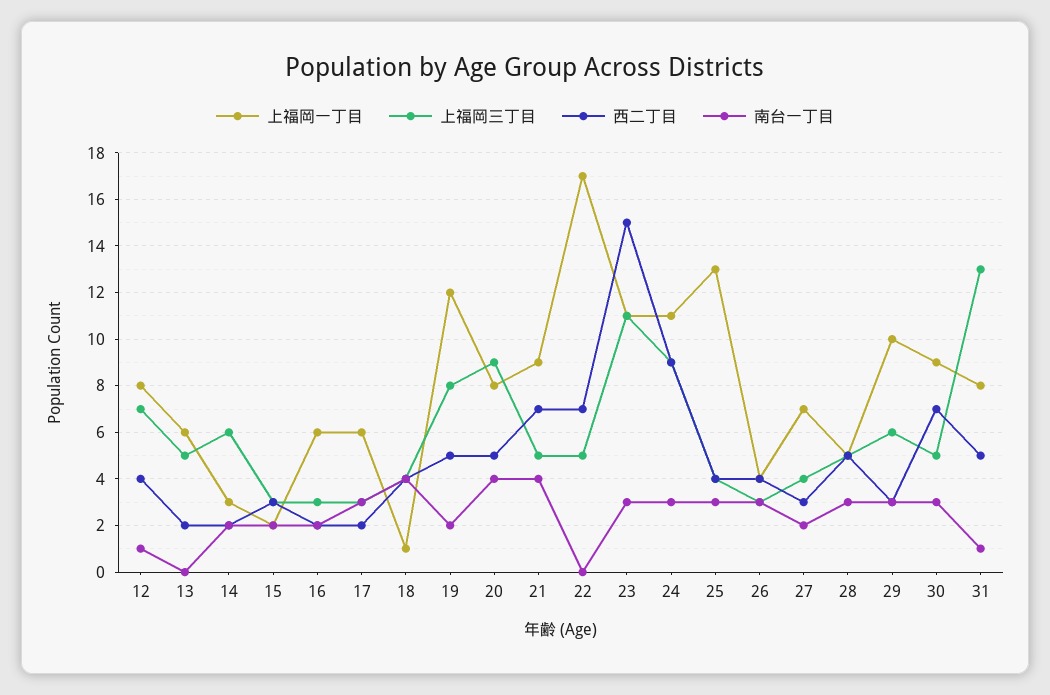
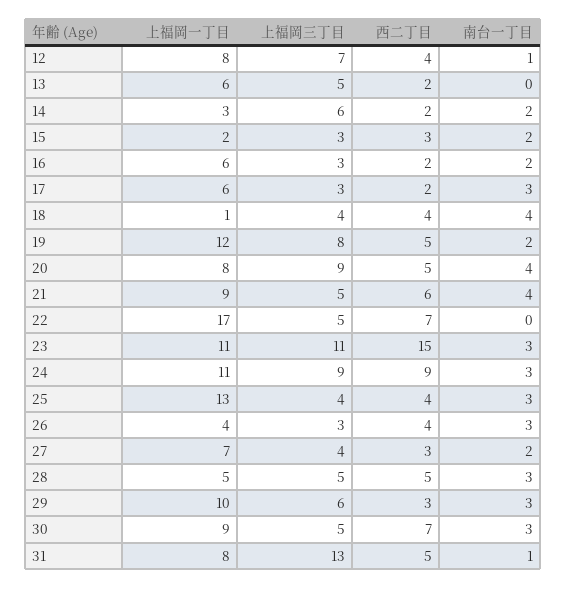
  {
    "上福岡一丁目": {
      "12": 8,
      "13": 6,
      "14": 3,
      "15": 2,
      "16": 6,
      "17": 6,
      "18": 1,
      "19": 12,
      "20": 8,
      "21": 9,
      "22": 17,
      "23": 11,
      "24": 11,
      "25": 13,
      "26": 4,
      "27": 7,
      "28": 5,
      "29": 10,
      "30": 9,
      "31": 8
    },
    "上福岡三丁目": {
      "12": 7,
      "13": 5,
      "14": 6,
      "15": 3,
      "16": 3,
      "17": 3,
      "18": 4,
      "19": 8,
      "20": 9,
      "21": 5,
      "22": 5,
      "23": 11,
      "24": 9,
      "25": 4,
      "26": 3,
      "27": 4,
      "28": 5,
      "29": 6,
      "30": 5,
      "31": 13
    },
    "西二丁目": {
      "12": 4,
      "13": 2,
      "14": 2,
      "15": 3,
      "16": 2,
      "17": 2,
      "18": 4,
      "19": 5,
      "20": 5,
-     "21": 7,
+     "21": 6,
      "22": 7,
      "23": 15,
      "24": 9,
      "25": 4,
      "26": 4,
      "27": 3,
      "28": 5,
      "29": 3,
      "30": 7,
      "31": 5
    },
    "南台一丁目": {
      "12": 1,
      "13": 0,
      "14": 2,
      "15": 2,
      "16": 2,
      "17": 3,
      "18": 4,
      "19": 2,
      "20": 4,
      "21": 4,
      "22": 0,
      "23": 3,
      "24": 3,
      "25": 3,
      "26": 3,
      "27": 2,
      "28": 3,
      "29": 3,
      "30": 3,
      "31": 1
    }
  }

